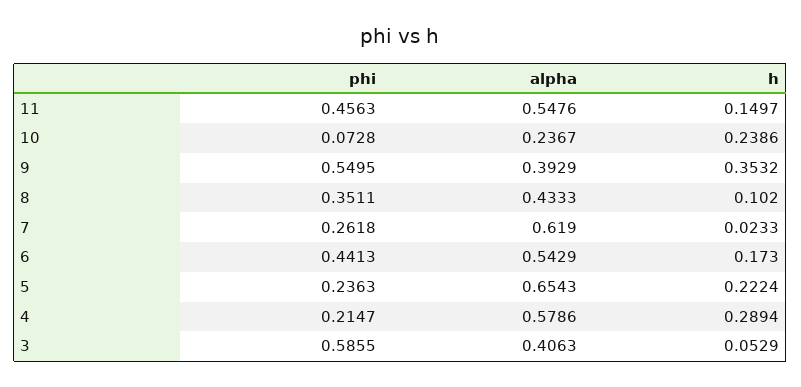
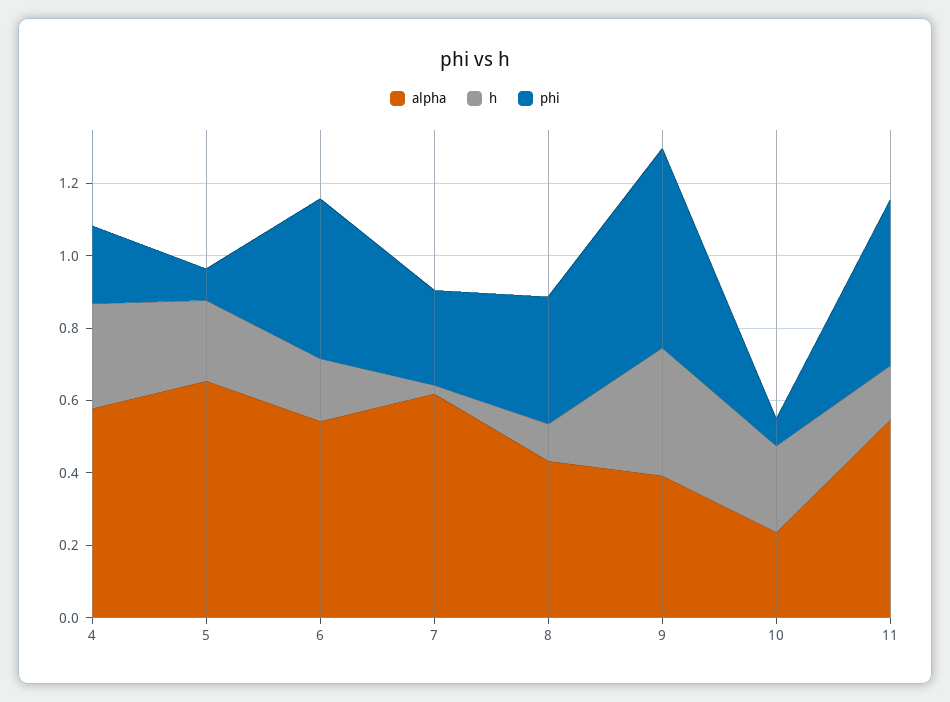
  {
    "phi": {
      "11": 0.4563,
      "10": 0.0728,
      "9": 0.5495,
      "8": 0.3511,
      "7": 0.2618,
      "6": 0.4413,
-     "5": 0.2363,
+     "5": 0.1,
-     "4": 0.2147,
+     "4": 0.2147
-     "3": 0.5855
    },
    "alpha": {
      "11": 0.5476,
      "10": 0.2367,
      "9": 0.3929,
      "8": 0.4333,
      "7": 0.619,
      "6": 0.5429,
      "5": 0.6543,
-     "4": 0.5786,
+     "4": 0.5786
-     "3": 0.4063
    },
    "h": {
      "11": 0.1497,
      "10": 0.2386,
      "9": 0.3532,
      "8": 0.102,
      "7": 0.0233,
      "6": 0.173,
      "5": 0.2224,
-     "4": 0.2894,
+     "4": 0.2894
-     "3": 0.0529
    }
  }

